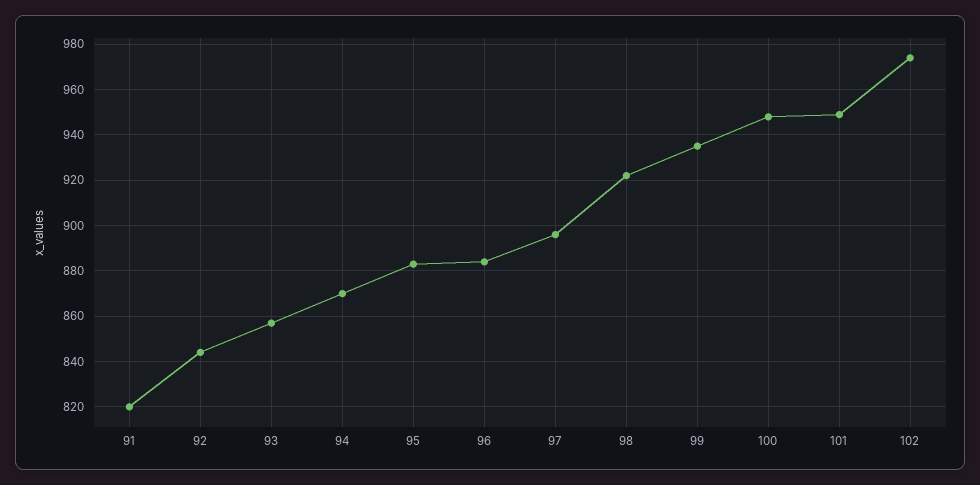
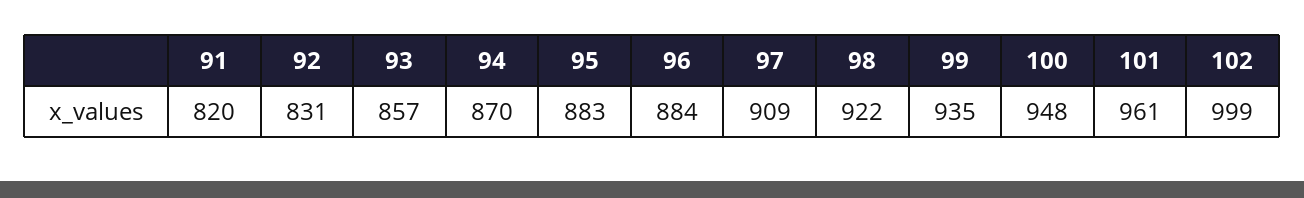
  {
    "91": 820,
-   "92": 845,
+   "92": 831,
    "93": 857,
    "94": 870,
    "95": 883,
    "96": 884,
-   "97": 895,
+   "97": 909,
    "98": 922,
    "99": 935,
    "100": 948,
-   "101": 950,
+   "101": 961,
-   "102": 975
+   "102": 999
  }

